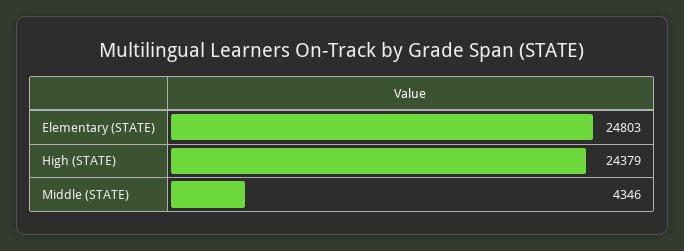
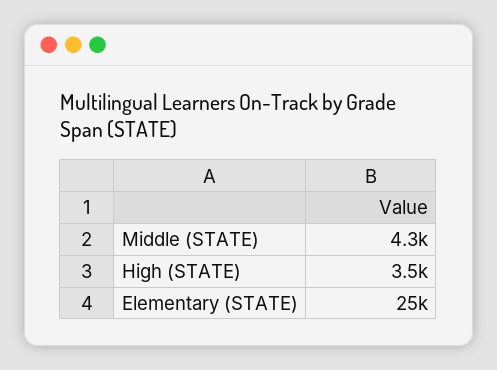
  {
    "Elementary (STATE)": 24803,
-   "High (STATE)": 24379,
+   "High (STATE)": 3500,
    "Middle (STATE)": 4346
  }

